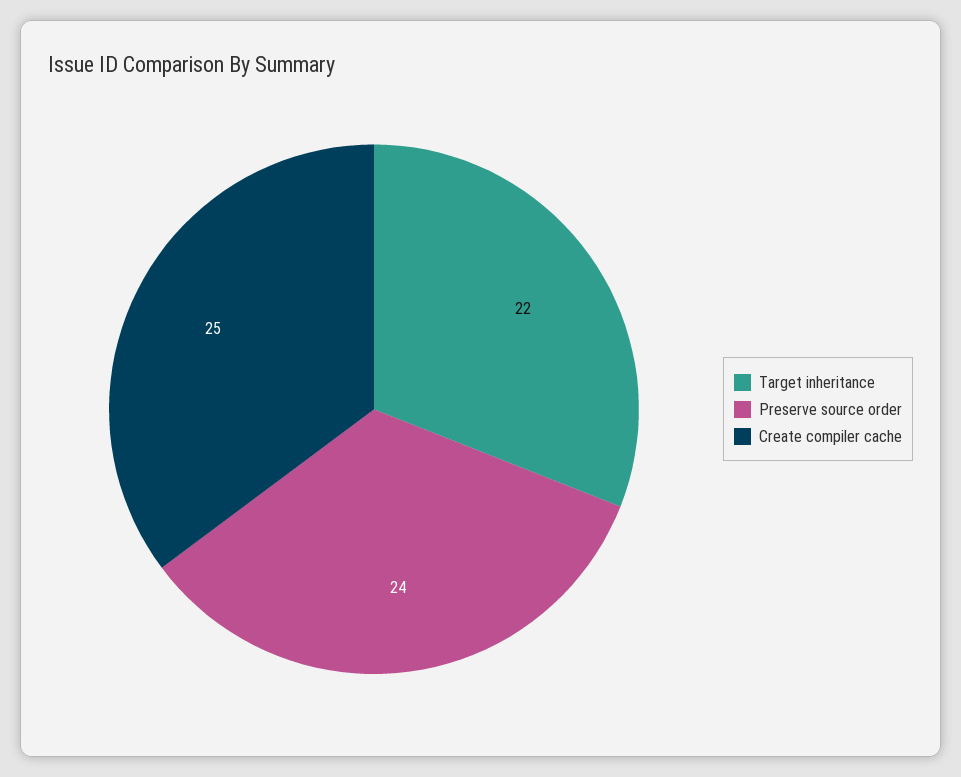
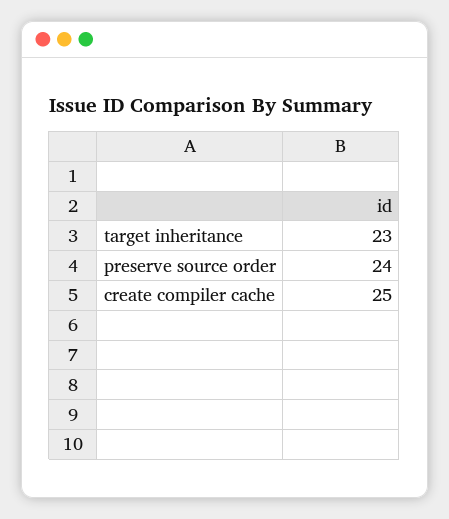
  {
-   "Target inheritance": 22,
+   "Target inheritance": 23,
    "Preserve source order": 24,
    "Create compiler cache": 25
  }

